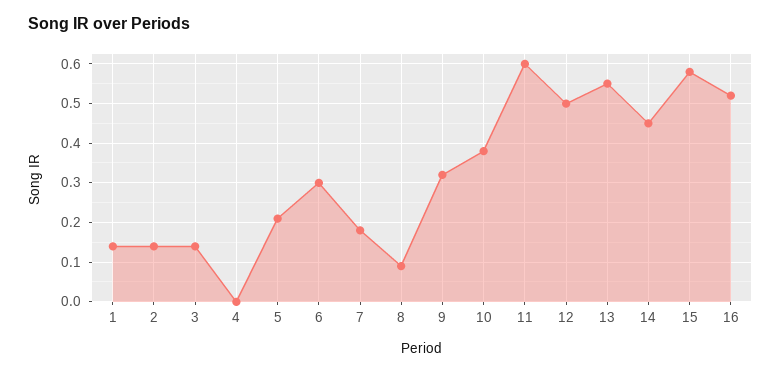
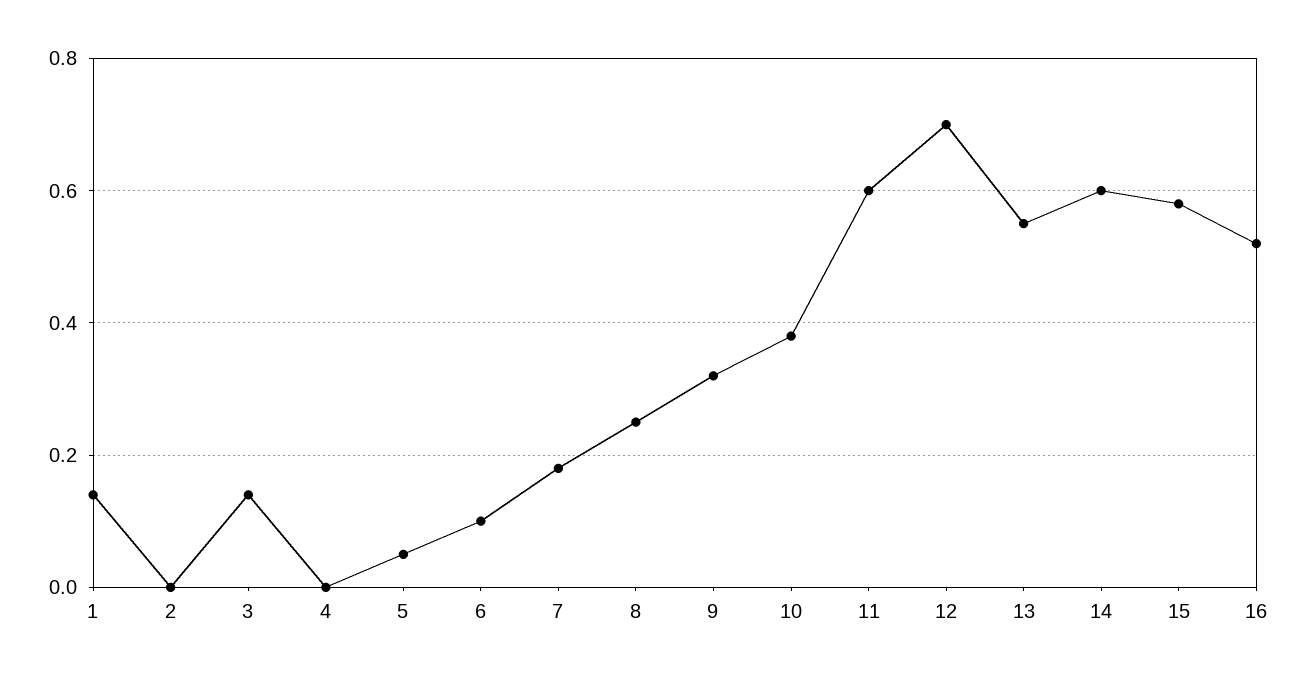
  {
    "1": 0.15,
-   "2": 0.15,
+   "2": 0,
    "3": 0.15,
    "4": 0,
-   "5": 0.2,
+   "5": 0.05,
-   "6": 0.3,
+   "6": 0.1,
    "7": 0.2,
-   "8": 0.1,
+   "8": 0.25,
    "9": 0.3,
    "10": 0.4,
    "11": 0.6,
-   "12": 0.5,
+   "12": 0.7,
    "13": 0.55,
-   "14": 0.45,
+   "14": 0.6,
    "15": 0.6,
    "16": 0.5
  }

